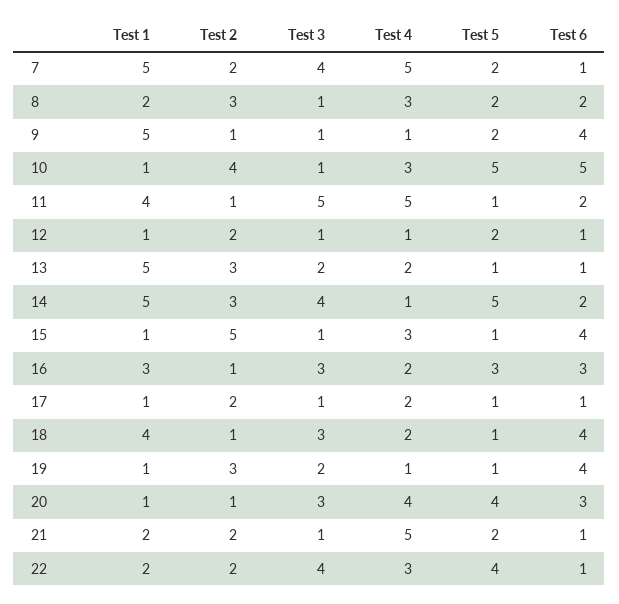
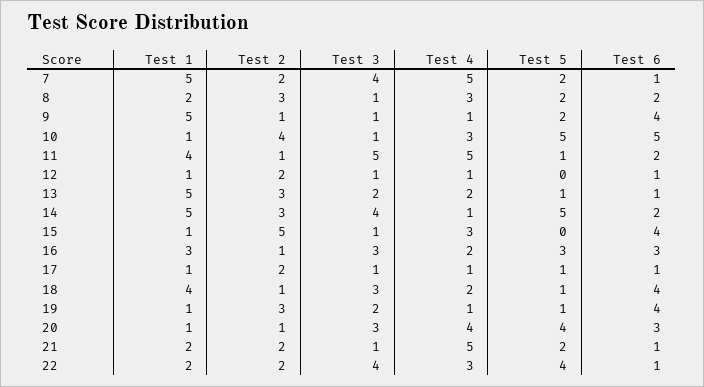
  {
    "Test 1": {
      "7": 5,
      "8": 2,
      "9": 5,
      "10": 1,
      "11": 4,
      "12": 1,
      "13": 5,
      "14": 5,
      "15": 1,
      "16": 3,
      "17": 1,
      "18": 4,
      "19": 1,
      "20": 1,
      "21": 2,
      "22": 2
    },
    "Test 2": {
      "7": 2,
      "8": 3,
      "9": 1,
      "10": 4,
      "11": 1,
      "12": 2,
      "13": 3,
      "14": 3,
      "15": 5,
      "16": 1,
      "17": 2,
      "18": 1,
      "19": 3,
      "20": 1,
      "21": 2,
      "22": 2
    },
    "Test 3": {
      "7": 4,
      "8": 1,
      "9": 1,
      "10": 1,
      "11": 5,
      "12": 1,
      "13": 2,
      "14": 4,
      "15": 1,
      "16": 3,
      "17": 1,
      "18": 3,
      "19": 2,
      "20": 3,
      "21": 1,
      "22": 4
    },
    "Test 4": {
      "7": 5,
      "8": 3,
      "9": 1,
      "10": 3,
      "11": 5,
      "12": 1,
      "13": 2,
      "14": 1,
      "15": 3,
      "16": 2,
-     "17": 2,
+     "17": 1,
      "18": 2,
      "19": 1,
      "20": 4,
      "21": 5,
      "22": 3
    },
    "Test 5": {
      "7": 2,
      "8": 2,
      "9": 2,
      "10": 5,
      "11": 1,
-     "12": 2,
+     "12": 0,
      "13": 1,
      "14": 5,
-     "15": 1,
+     "15": 0,
      "16": 3,
      "17": 1,
      "18": 1,
      "19": 1,
      "20": 4,
      "21": 2,
      "22": 4
    },
    "Test 6": {
      "7": 1,
      "8": 2,
      "9": 4,
      "10": 5,
      "11": 2,
      "12": 1,
      "13": 1,
      "14": 2,
      "15": 4,
      "16": 3,
      "17": 1,
      "18": 4,
      "19": 4,
      "20": 3,
      "21": 1,
      "22": 1
    }
  }

